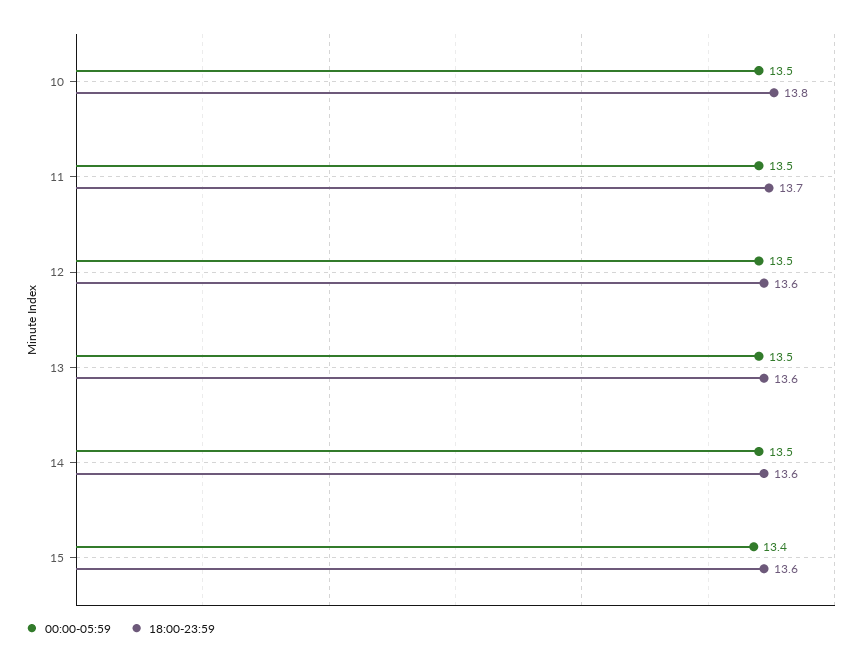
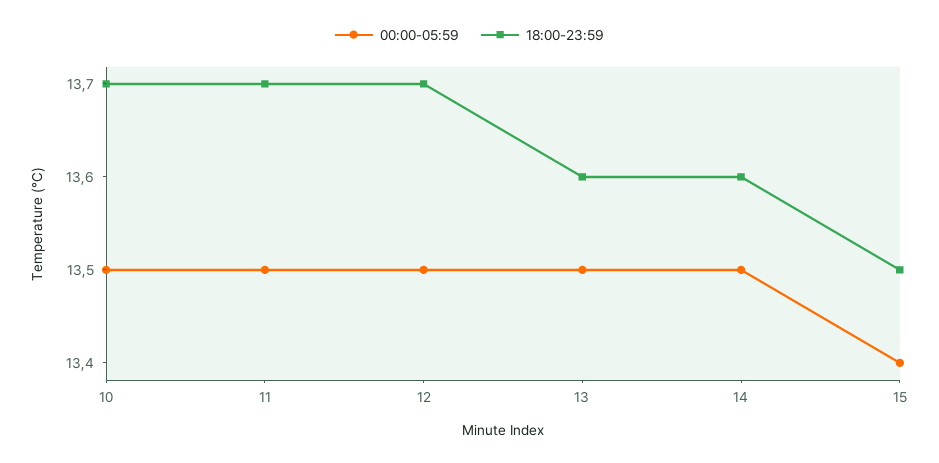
  {
    "00:00-05:59": {
      "10": 13.5,
      "11": 13.5,
      "12": 13.5,
      "13": 13.5,
      "14": 13.5,
      "15": 13.4
    },
    "18:00-23:59": {
-     "10": 13.8,
+     "10": 13.7,
      "11": 13.7,
-     "12": 13.6,
+     "12": 13.7,
      "13": 13.6,
      "14": 13.6,
-     "15": 13.6
+     "15": 13.5
    }
  }

